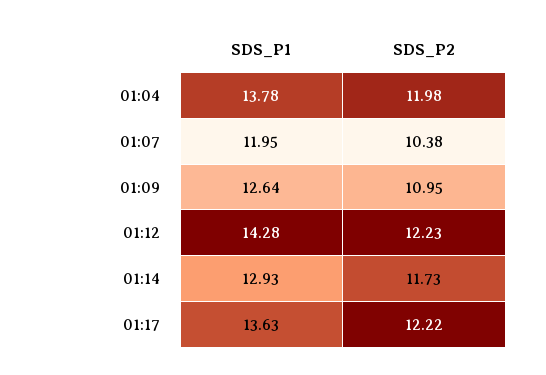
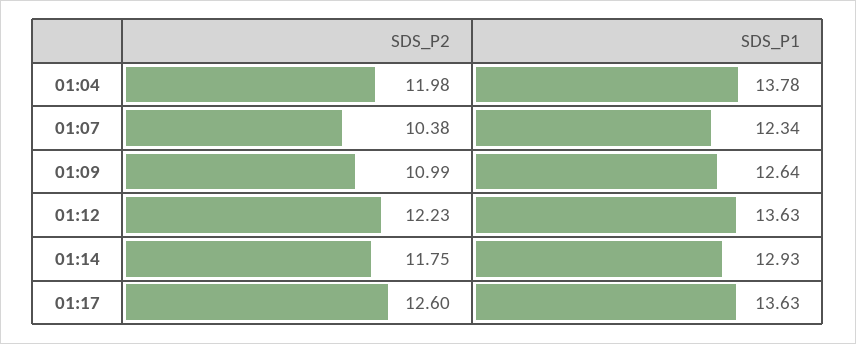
  {
    "SDS_P1": {
      "01:04": 13.78,
-     "01:07": 11.95,
+     "01:07": 12.34,
      "01:09": 12.64,
-     "01:12": 14.28,
+     "01:12": 13.63,
      "01:14": 12.93,
      "01:17": 13.63
    },
    "SDS_P2": {
      "01:04": 11.98,
      "01:07": 10.38,
-     "01:09": 10.95,
+     "01:09": 10.99,
      "01:12": 12.23,
-     "01:14": 11.73,
+     "01:14": 11.75,
-     "01:17": 12.22
+     "01:17": 12.6
    }
  }

